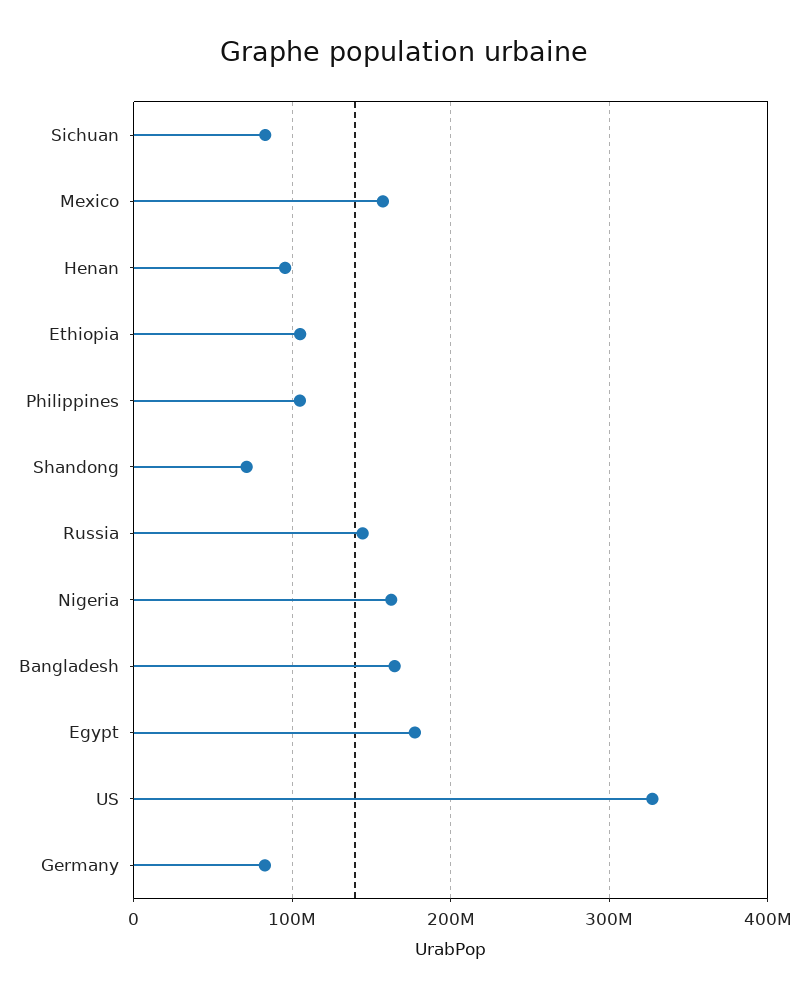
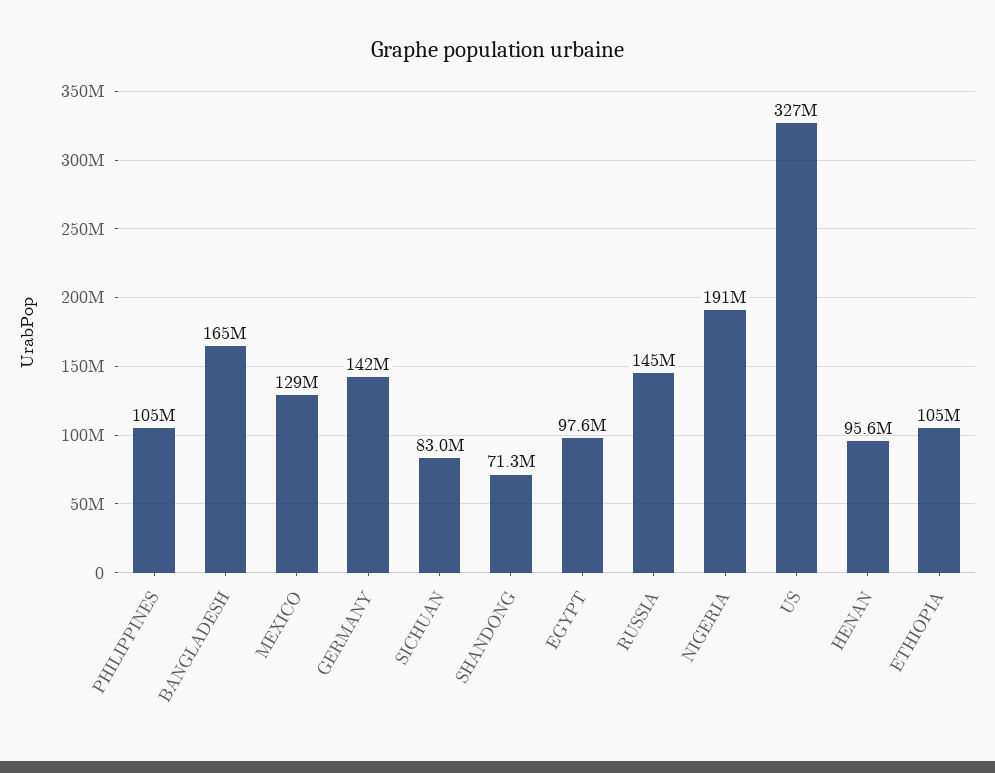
  {
    "Sichuan": 83000000,
-   "Mexico": 160000000,
+   "Mexico": 129000000,
    "Henan": 95600000,
    "Ethiopia": 105000000,
    "Philippines": 105000000,
    "Shandong": 71300000,
    "Russia": 145000000,
-   "Nigeria": 160000000,
+   "Nigeria": 191000000,
    "Bangladesh": 165000000,
-   "Egypt": 180000000,
+   "Egypt": 97600000,
    "US": 327000000,
-   "Germany": 80000000
+   "Germany": 142000000
  }

